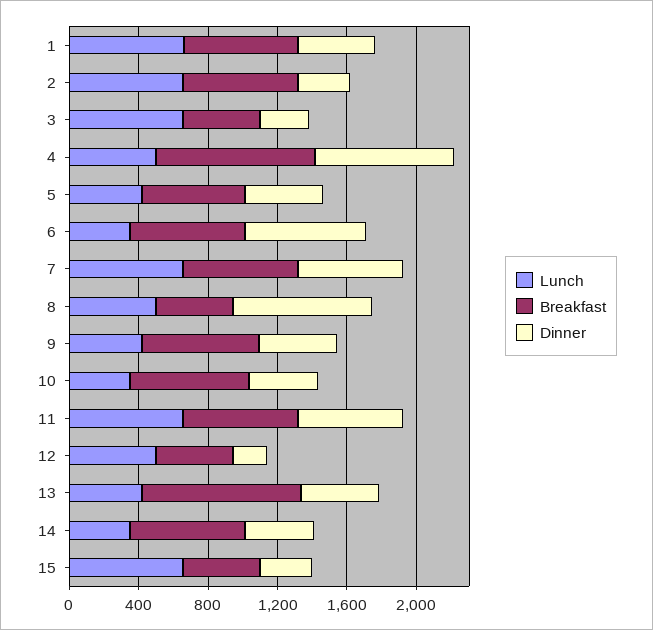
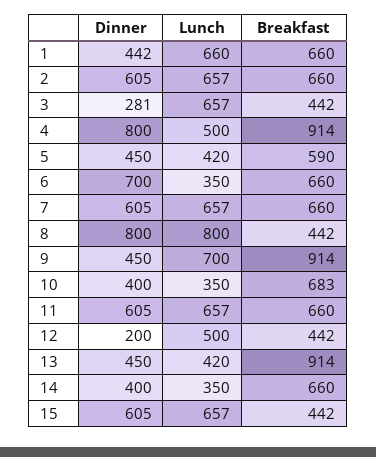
  {
    "Lunch": {
      "1": 660,
      "2": 657,
      "3": 657,
      "4": 500,
      "5": 420,
      "6": 350,
      "7": 657,
-     "8": 500,
+     "8": 800,
-     "9": 400,
+     "9": 700,
      "10": 350,
      "11": 657,
      "12": 500,
      "13": 420,
      "14": 350,
      "15": 657
    },
    "Breakfast": {
      "1": 660,
      "2": 660,
      "3": 442,
      "4": 914,
      "5": 590,
      "6": 660,
      "7": 660,
      "8": 442,
-     "9": 700,
+     "9": 914,
      "10": 683,
      "11": 660,
      "12": 442,
      "13": 914,
      "14": 660,
      "15": 442
    },
    "Dinner": {
      "1": 442,
-     "2": 300,
+     "2": 605,
      "3": 281,
      "4": 800,
      "5": 450,
      "6": 700,
      "7": 605,
      "8": 800,
      "9": 450,
      "10": 400,
      "11": 605,
      "12": 200,
      "13": 450,
      "14": 400,
-     "15": 300
+     "15": 605
    }
  }

